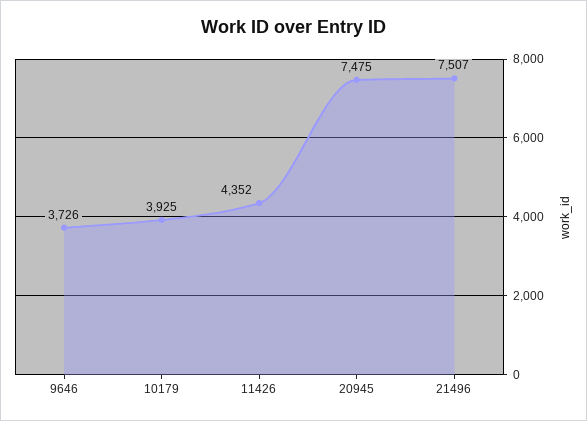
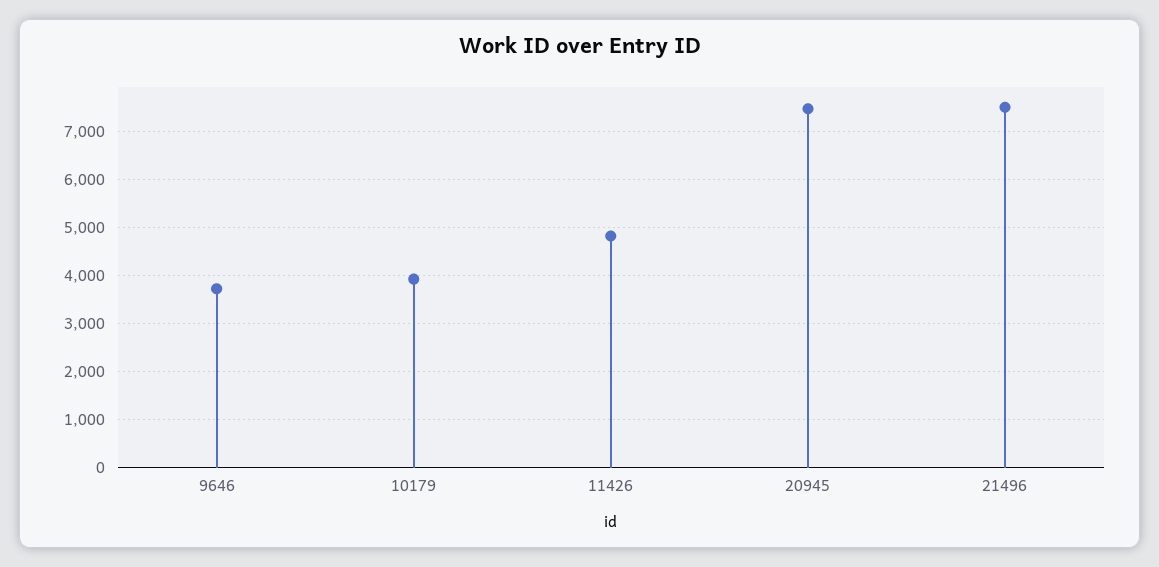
  {
    "9646": 3726,
    "10179": 3925,
-   "11426": 4352,
+   "11426": 4800,
    "20945": 7475,
    "21496": 7507
  }

